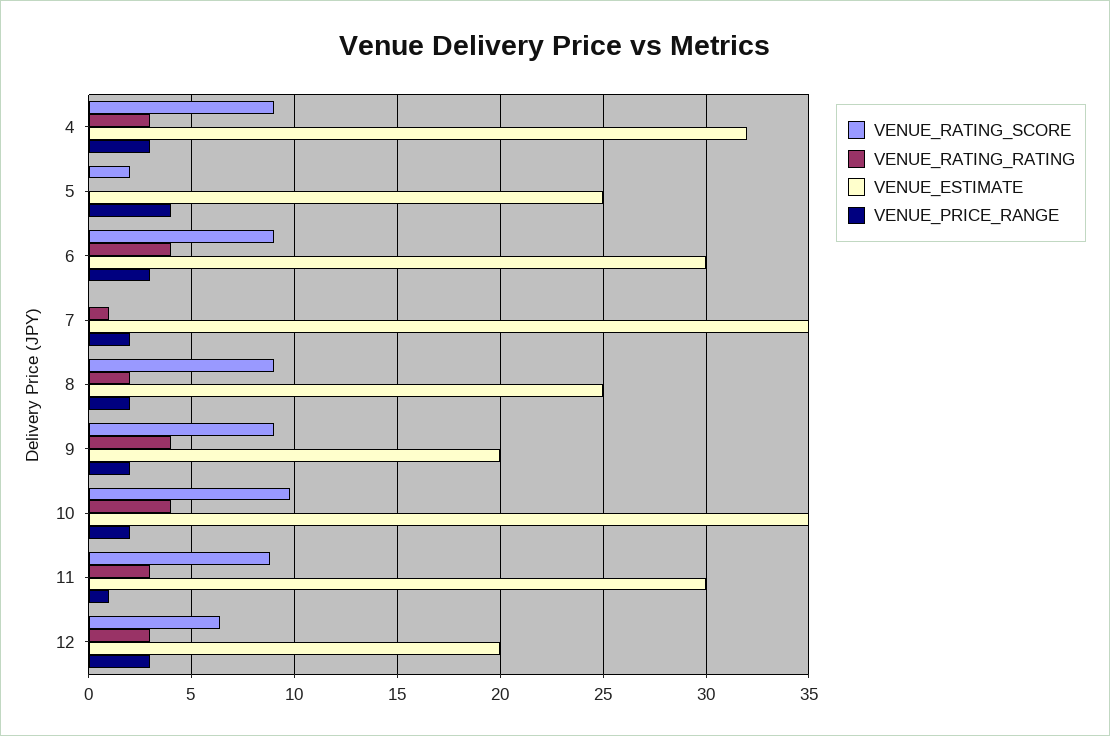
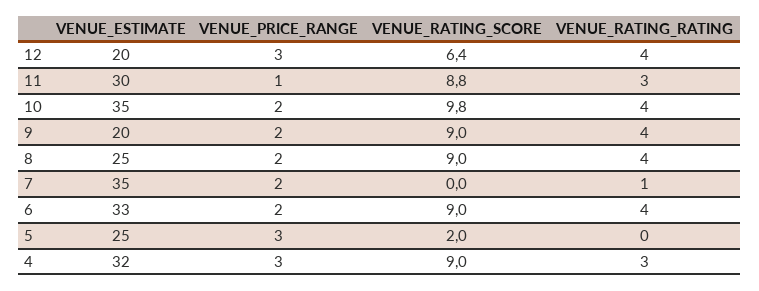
  {
    "VENUE_RATING_SCORE": {
      "4": 9,
      "5": 2,
      "6": 9,
      "7": 0,
      "8": 9,
      "9": 9,
      "10": 9.8,
      "11": 8.8,
      "12": 6.4
    },
    "VENUE_RATING_RATING": {
      "4": 3,
      "5": 0,
      "6": 4,
      "7": 1,
-     "8": 2,
+     "8": 4,
      "9": 4,
      "10": 4,
      "11": 3,
-     "12": 3
+     "12": 4
    },
    "VENUE_ESTIMATE": {
      "4": 32,
      "5": 25,
-     "6": 30,
+     "6": 33,
      "7": 35,
      "8": 25,
      "9": 20,
      "10": 35,
      "11": 30,
      "12": 20
    },
    "VENUE_PRICE_RANGE": {
      "4": 3,
-     "5": 4,
+     "5": 3,
-     "6": 3,
+     "6": 2,
      "7": 2,
      "8": 2,
      "9": 2,
      "10": 2,
      "11": 1,
      "12": 3
    }
  }

